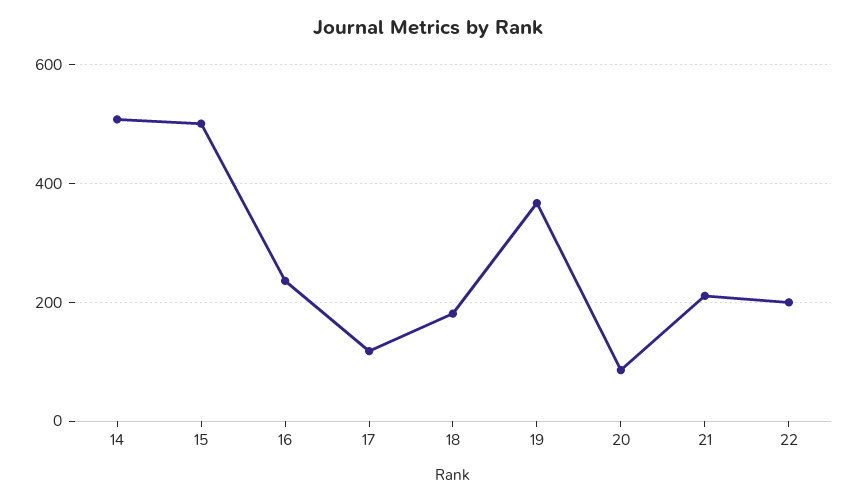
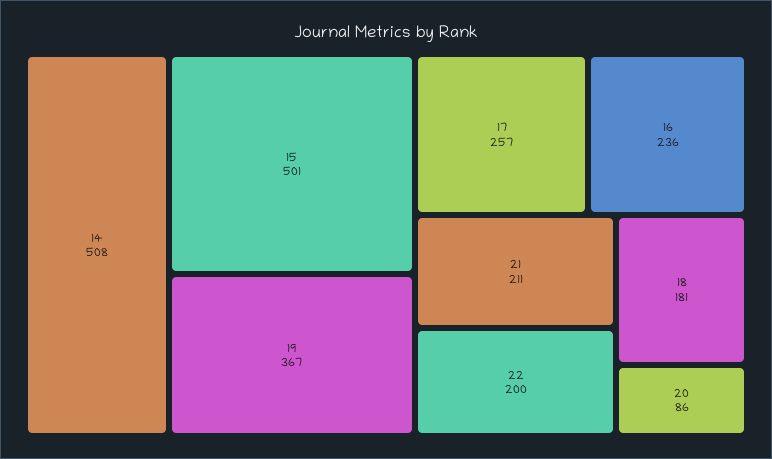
  {
    "14": 508,
    "15": 501,
    "16": 236,
-   "17": 120,
+   "17": 257,
    "18": 181,
    "19": 367,
    "20": 86,
    "21": 211,
    "22": 200
  }

